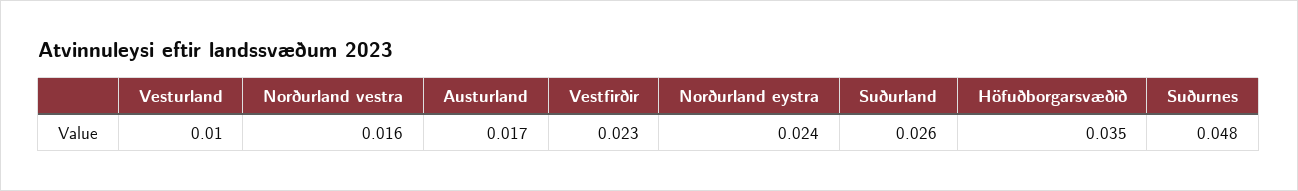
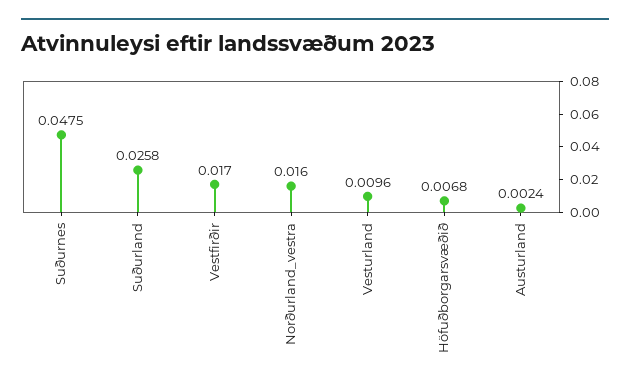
  {
    "Vesturland": 0.0096,
    "Norðurland vestra": 0.016,
-   "Austurland": 0.017,
+   "Austurland": 0.0024,
-   "Vestfirðir": 0.023,
+   "Vestfirðir": 0.017,
-   "Norðurland eystra": 0.024,
    "Suðurland": 0.0258,
-   "Höfuðborgarsvæðið": 0.035,
+   "Höfuðborgarsvæðið": 0.0068,
    "Suðurnes": 0.0475
  }

